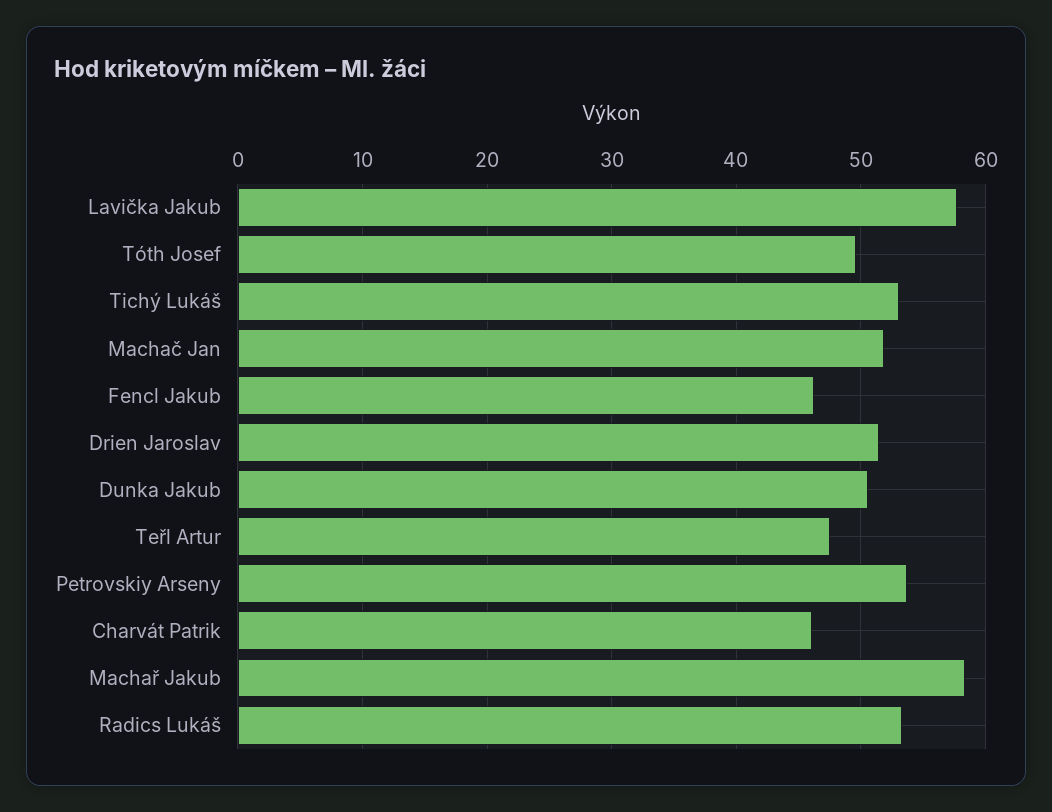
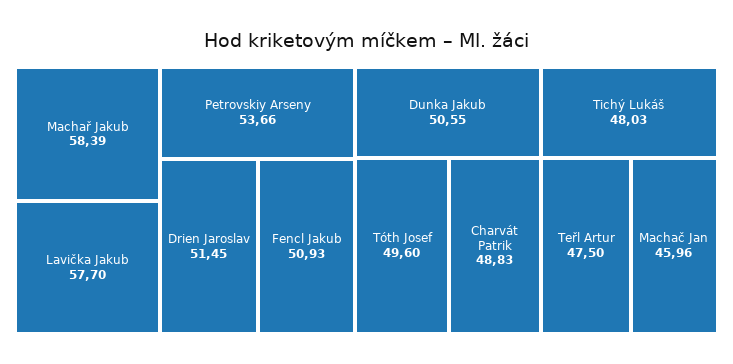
  {
    "Lavička Jakub": 57.7,
    "Tóth Josef": 49.6,
-   "Tichý Lukáš": 53,
+   "Tichý Lukáš": 48.03,
-   "Machač Jan": 52,
+   "Machač Jan": 45.96,
-   "Fencl Jakub": 46,
+   "Fencl Jakub": 50.93,
    "Drien Jaroslav": 51.45,
    "Dunka Jakub": 50.55,
    "Teřl Artur": 47.5,
    "Petrovskiy Arseny": 53.66,
-   "Charvát Patrik": 46,
+   "Charvát Patrik": 48.83,
-   "Machař Jakub": 58.39,
+   "Machař Jakub": 58.39
-   "Radics Lukáš": 53
  }

